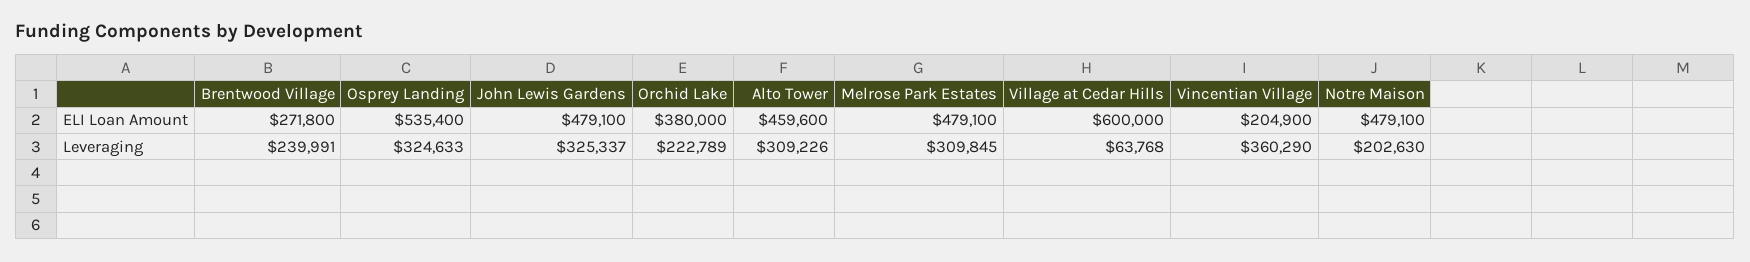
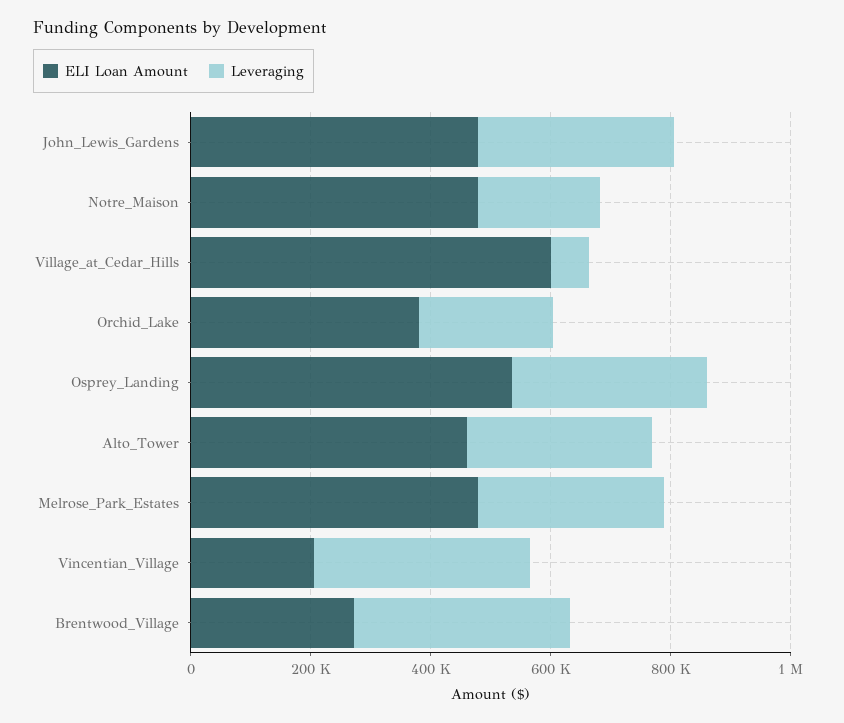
  {
    "ELI Loan Amount": {
      "Brentwood Village": 271800,
      "Osprey Landing": 535400,
      "John Lewis Gardens": 479100,
      "Orchid Lake": 380000,
      "Alto Tower": 459600,
      "Melrose Park Estates": 479100,
      "Village at Cedar Hills": 600000,
      "Vincentian Village": 204900,
      "Notre Maison": 479100
    },
    "Leveraging": {
-     "Brentwood Village": 239991,
+     "Brentwood Village": 350000,
      "Osprey Landing": 324633,
      "John Lewis Gardens": 325337,
      "Orchid Lake": 222789,
      "Alto Tower": 309226,
      "Melrose Park Estates": 309845,
      "Village at Cedar Hills": 63768,
      "Vincentian Village": 360290,
      "Notre Maison": 202630
    }
  }

